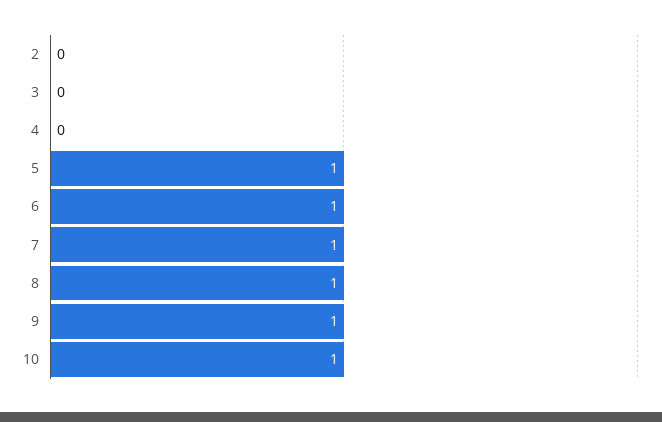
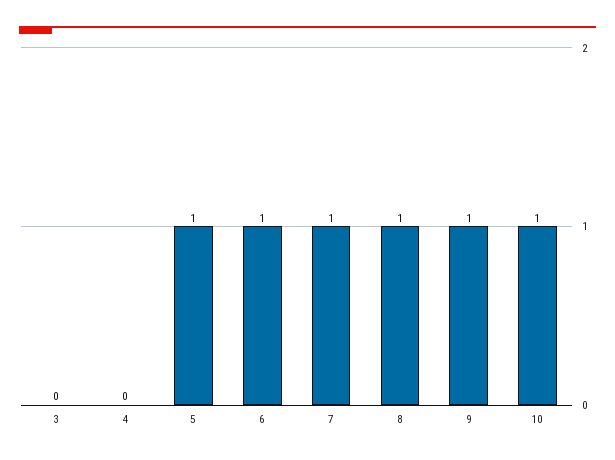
  {
-   "2": 0,
    "3": 0,
    "4": 0,
    "5": 1,
    "6": 1,
    "7": 1,
    "8": 1,
    "9": 1,
    "10": 1
  }

